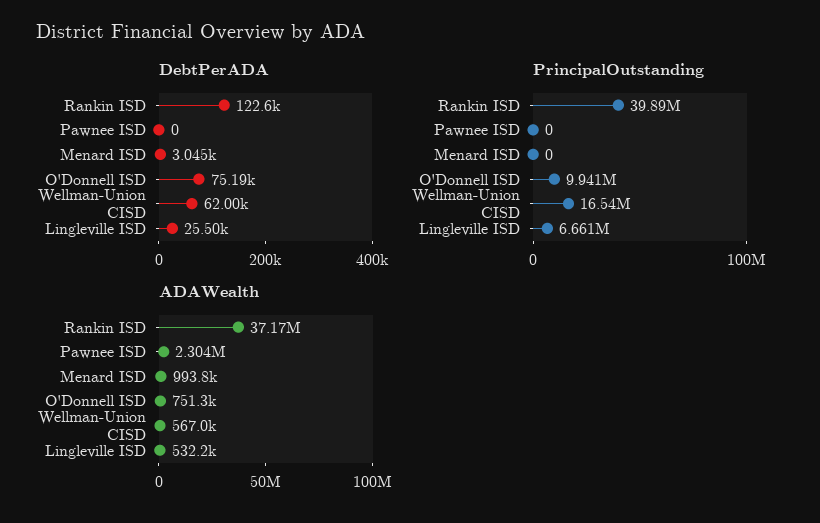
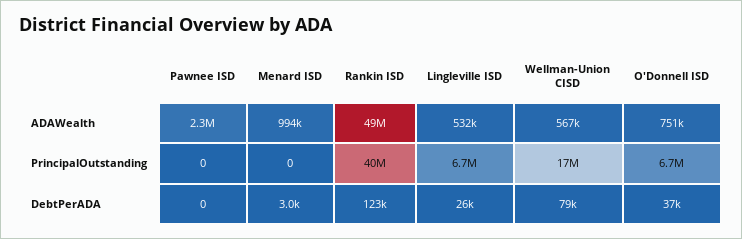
  {
    "DebtPerADA": {
      "Rankin ISD": 122600,
      "Pawnee ISD": 0,
      "Menard ISD": 3045,
-     "O'Donnell ISD": 75190,
+     "O'Donnell ISD": 37000,
-     "Wellman-Union CISD": 62000,
+     "Wellman-Union CISD": 79000,
      "Lingleville ISD": 25500
    },
    "PrincipalOutstanding": {
      "Rankin ISD": 39890000,
      "Pawnee ISD": 0,
      "Menard ISD": 0,
-     "O'Donnell ISD": 9941000,
+     "O'Donnell ISD": 6700000,
      "Wellman-Union CISD": 16540000,
      "Lingleville ISD": 6661000
    },
    "ADAWealth": {
-     "Rankin ISD": 37170000,
+     "Rankin ISD": 49000000,
      "Pawnee ISD": 2304000,
      "Menard ISD": 993800,
      "O'Donnell ISD": 751300,
      "Wellman-Union CISD": 567000,
      "Lingleville ISD": 532200
    }
  }

